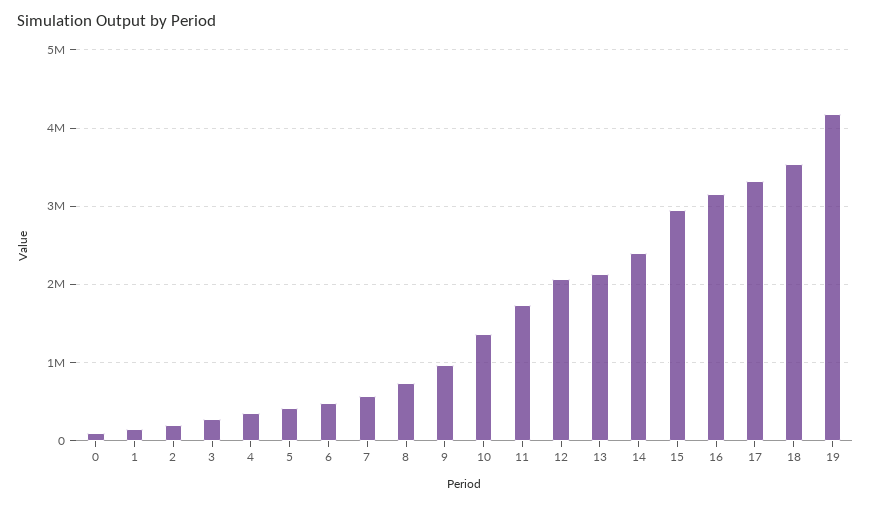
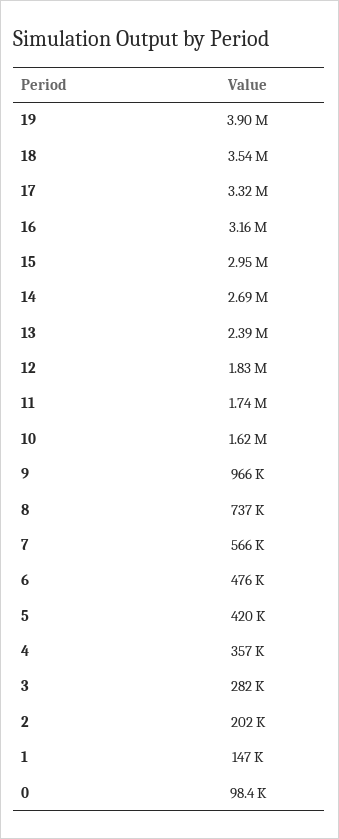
  {
    "0": 98400,
    "1": 147000,
    "2": 202000,
    "3": 282000,
    "4": 357000,
    "5": 420000,
    "6": 476000,
    "7": 566000,
    "8": 737000,
    "9": 966000,
-   "10": 1400000,
+   "10": 1620000,
    "11": 1740000,
-   "12": 2100000,
+   "12": 1830000,
-   "13": 2100000,
+   "13": 2390000,
-   "14": 2400000,
+   "14": 2690000,
    "15": 2950000,
    "16": 3160000,
    "17": 3320000,
    "18": 3540000,
-   "19": 4200000
+   "19": 3900000
  }

